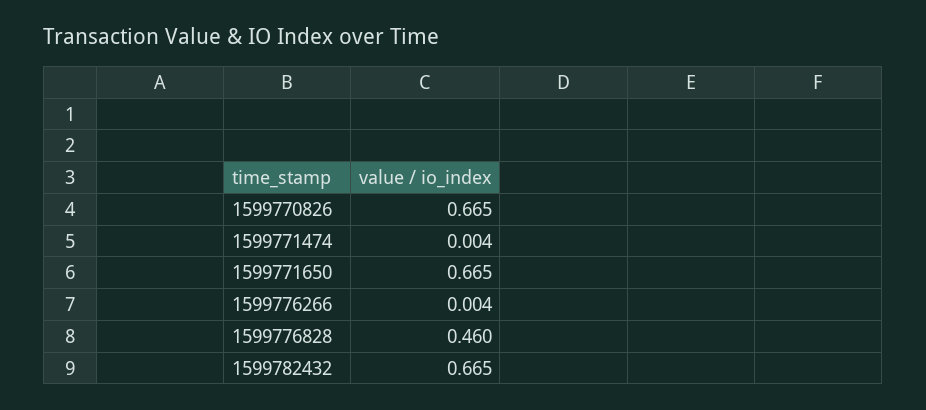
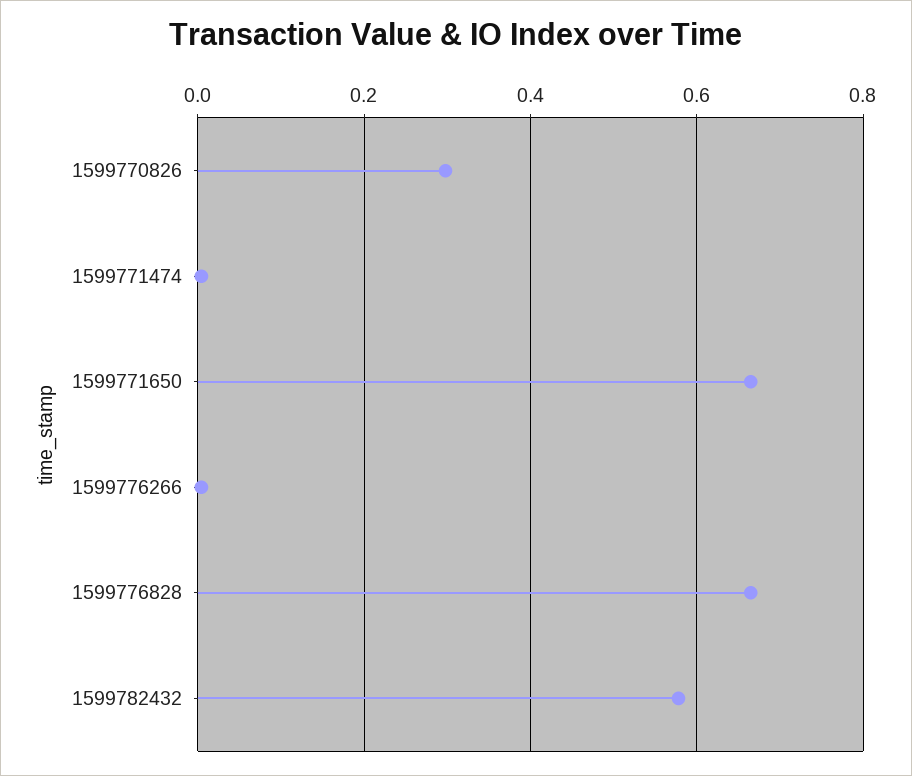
  {
-   "1599770826": 0.665,
+   "1599770826": 0.3,
    "1599771474": 0.004,
    "1599771650": 0.665,
    "1599776266": 0.004,
-   "1599776828": 0.46,
+   "1599776828": 0.66,
-   "1599782432": 0.665
+   "1599782432": 0.58
  }

